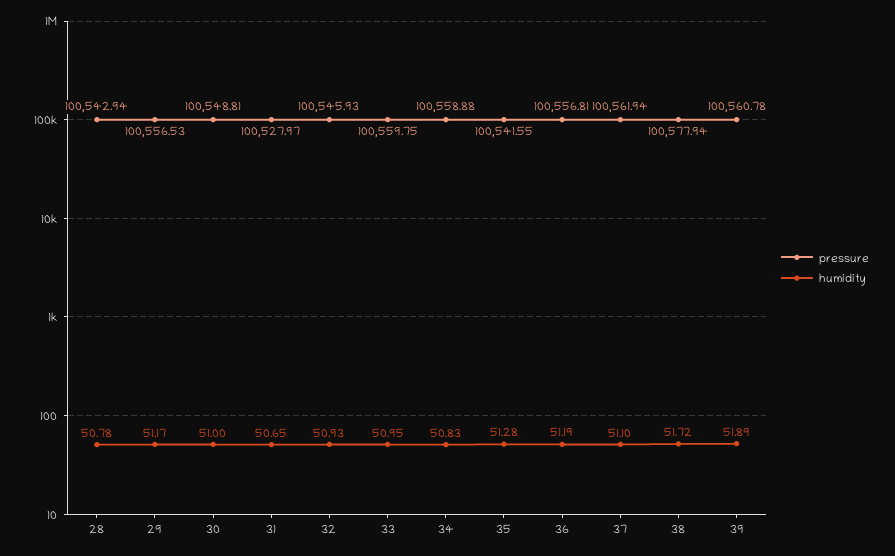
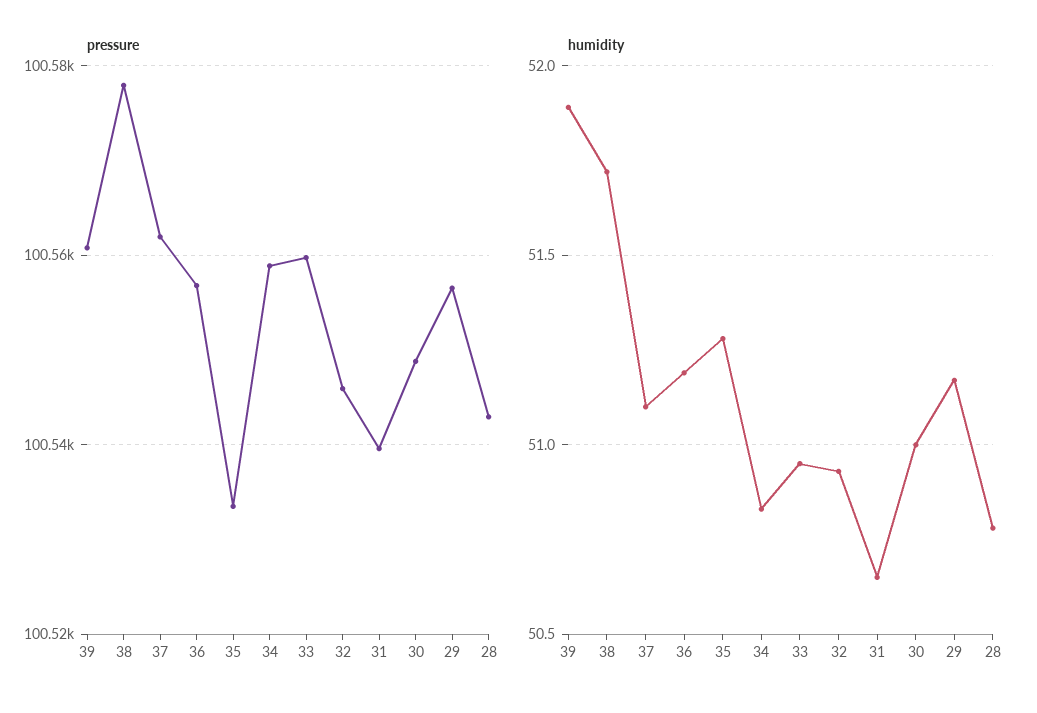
  {
    "pressure": {
      "28": 100542.94,
      "29": 100556.53,
      "30": 100548.81,
-     "31": 100527.97,
+     "31": 100540,
      "32": 100545.93,
      "33": 100559.75,
      "34": 100558.88,
-     "35": 100541.55,
+     "35": 100534,
      "36": 100556.81,
      "37": 100561.94,
      "38": 100577.94,
      "39": 100560.78
    },
    "humidity": {
      "28": 50.78,
      "29": 51.17,
      "30": 51,
      "31": 50.65,
      "32": 50.93,
      "33": 50.95,
      "34": 50.83,
      "35": 51.28,
      "36": 51.19,
      "37": 51.1,
      "38": 51.72,
      "39": 51.89
    }
  }

